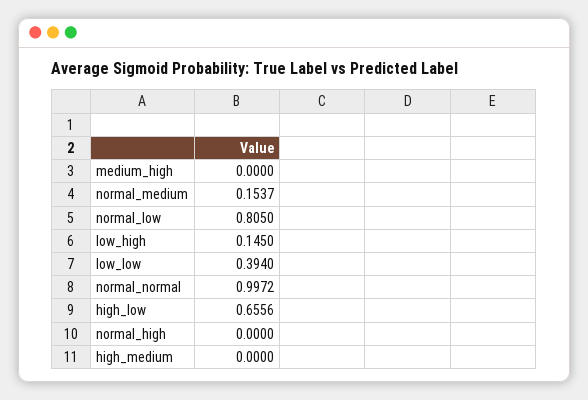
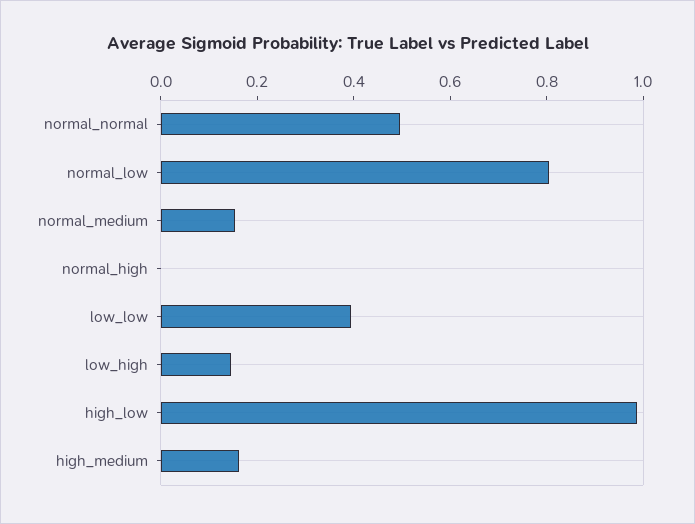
  {
-   "medium_high": 0,
    "normal_medium": 0.1537,
    "normal_low": 0.805,
    "low_high": 0.145,
    "low_low": 0.394,
-   "normal_normal": 0.9972,
+   "normal_normal": 0.5,
-   "high_low": 0.6556,
+   "high_low": 1,
    "normal_high": 0,
-   "high_medium": 0
+   "high_medium": 0.15
  }

